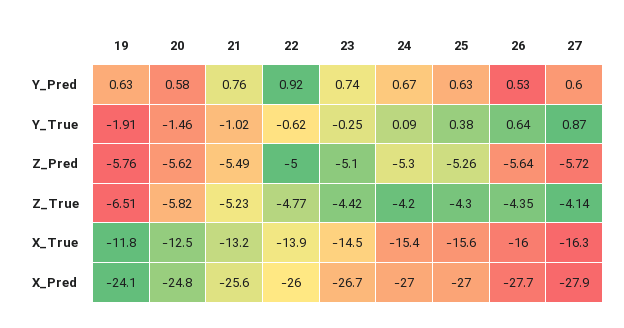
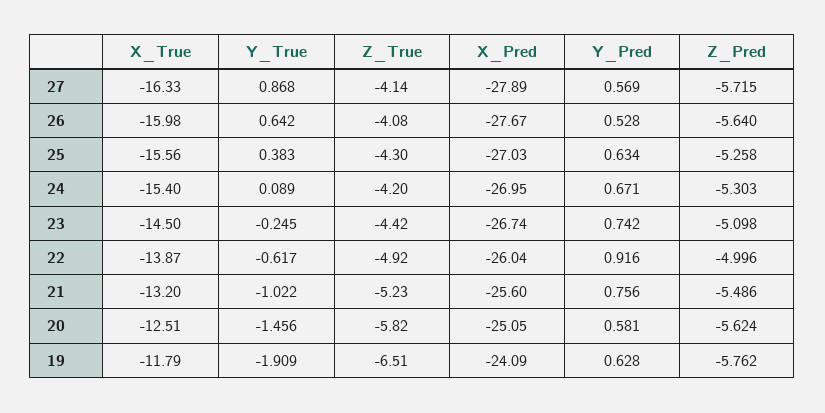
  {
    "19": {
      "Y_Pred": 0.628,
      "Y_True": -1.909,
      "Z_Pred": -5.762,
      "Z_True": -6.51,
      "X_True": -11.79,
      "X_Pred": -24.09
    },
    "20": {
      "Y_Pred": 0.581,
      "Y_True": -1.456,
      "Z_Pred": -5.624,
      "Z_True": -5.82,
      "X_True": -12.51,
-     "X_Pred": -24.8
+     "X_Pred": -25.05
    },
    "21": {
      "Y_Pred": 0.756,
      "Y_True": -1.022,
      "Z_Pred": -5.486,
      "Z_True": -5.23,
      "X_True": -13.2,
      "X_Pred": -25.6
    },
    "22": {
      "Y_Pred": 0.916,
      "Y_True": -0.617,
      "Z_Pred": -4.996,
-     "Z_True": -4.77,
+     "Z_True": -4.92,
      "X_True": -13.87,
      "X_Pred": -26.04
    },
    "23": {
      "Y_Pred": 0.742,
      "Y_True": -0.245,
      "Z_Pred": -5.098,
      "Z_True": -4.42,
      "X_True": -14.5,
      "X_Pred": -26.74
    },
    "24": {
      "Y_Pred": 0.671,
      "Y_True": 0.089,
      "Z_Pred": -5.303,
      "Z_True": -4.2,
      "X_True": -15.4,
      "X_Pred": -26.95
    },
    "25": {
      "Y_Pred": 0.634,
      "Y_True": 0.383,
      "Z_Pred": -5.258,
      "Z_True": -4.3,
      "X_True": -15.56,
      "X_Pred": -27.03
    },
    "26": {
      "Y_Pred": 0.528,
      "Y_True": 0.642,
      "Z_Pred": -5.64,
-     "Z_True": -4.35,
+     "Z_True": -4.08,
      "X_True": -15.98,
      "X_Pred": -27.67
    },
    "27": {
-     "Y_Pred": 0.6,
+     "Y_Pred": 0.569,
      "Y_True": 0.868,
      "Z_Pred": -5.715,
      "Z_True": -4.14,
      "X_True": -16.33,
      "X_Pred": -27.89
    }
  }

